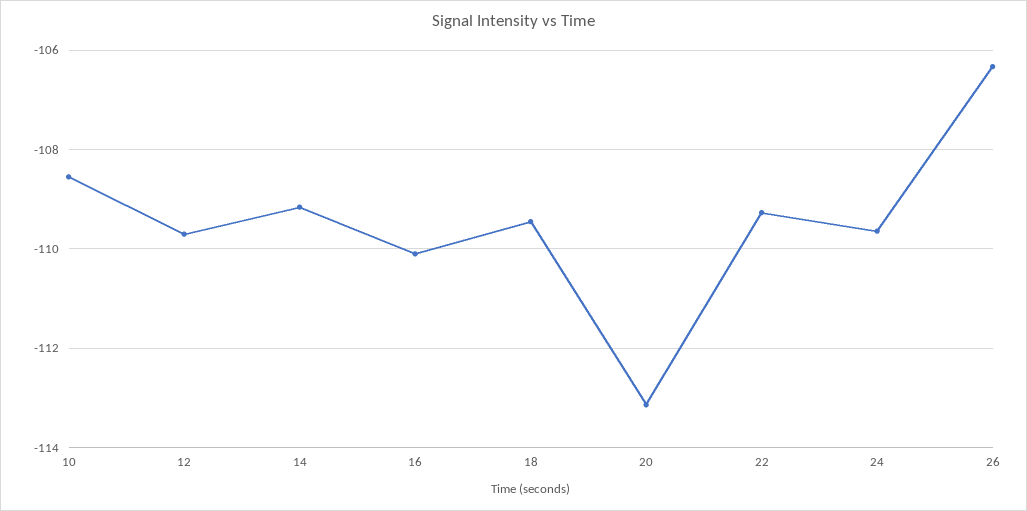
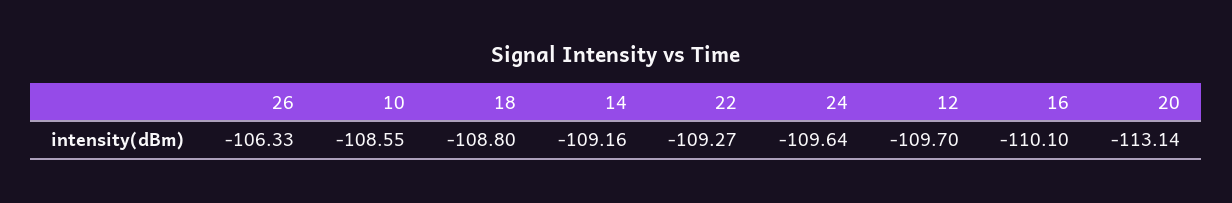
  {
    "10": -108.55,
    "12": -109.7,
    "14": -109.16,
    "16": -110.1,
-   "18": -109.4,
+   "18": -108.8,
    "20": -113.14,
    "22": -109.27,
    "24": -109.64,
    "26": -106.33
  }

